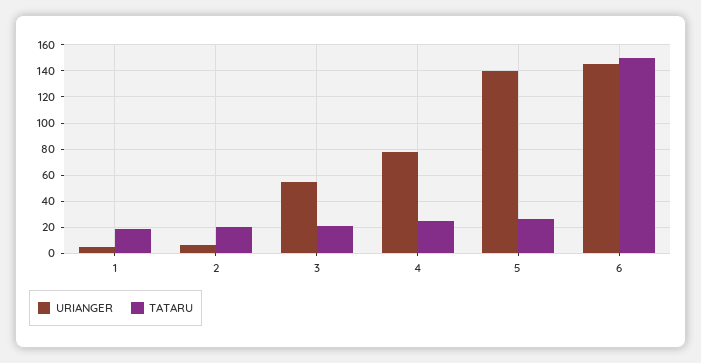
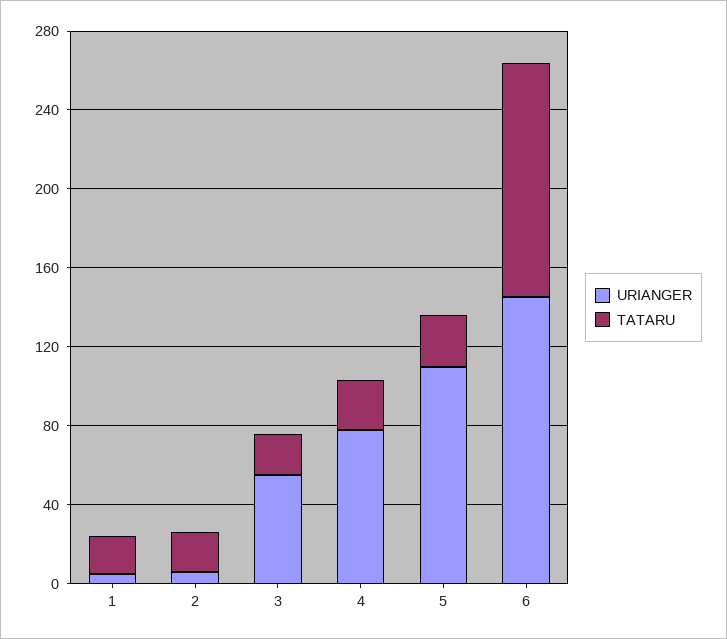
  {
    "URIANGER": {
      "1": 5,
      "2": 5,
      "3": 55,
      "4": 80,
-     "5": 140,
+     "5": 110,
      "6": 145
    },
    "TATARU": {
      "1": 20,
      "2": 20,
      "3": 20,
      "4": 25,
      "5": 25,
-     "6": 150
+     "6": 120
    }
  }

